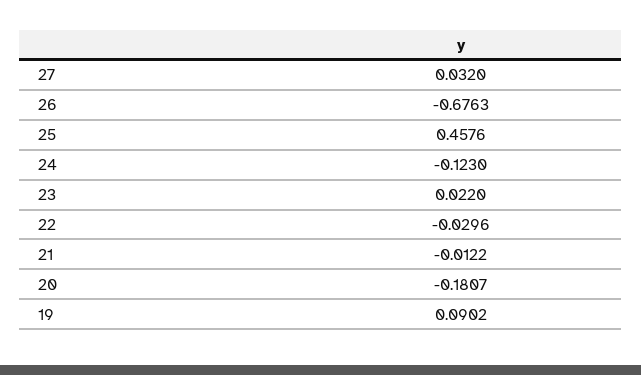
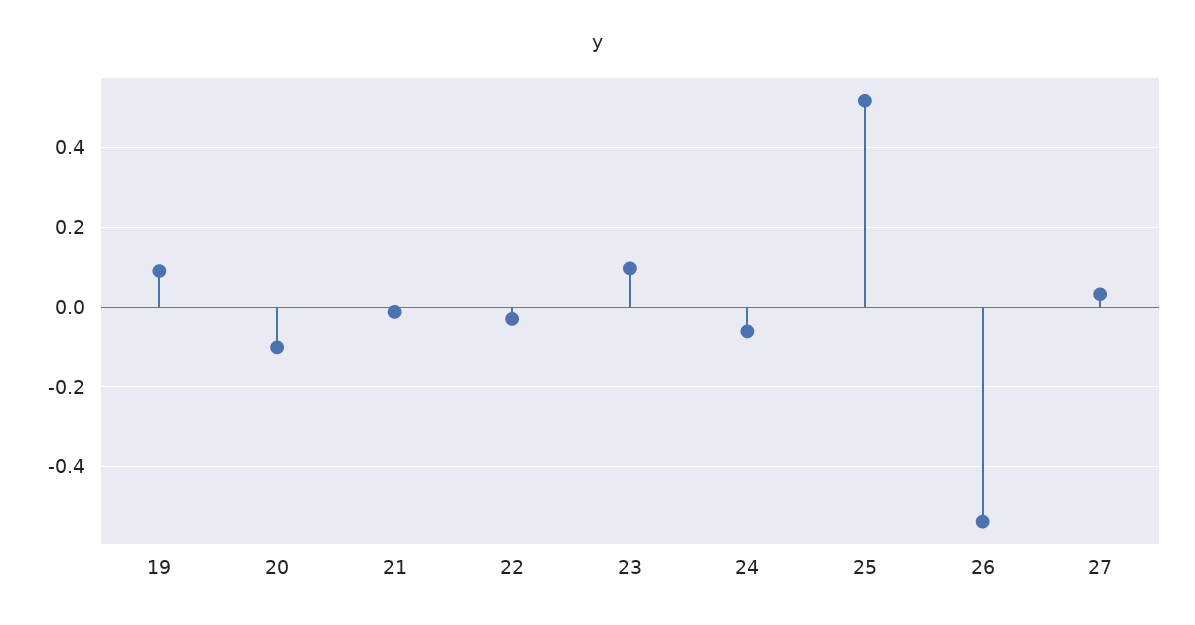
  {
    "27": 0.032,
-   "26": -0.6763,
+   "26": -0.54,
-   "25": 0.4576,
+   "25": 0.52,
-   "24": -0.123,
+   "24": -0.06,
-   "23": 0.022,
+   "23": 0.1,
    "22": -0.0296,
    "21": -0.0122,
-   "20": -0.1807,
+   "20": -0.1,
    "19": 0.0902
  }

